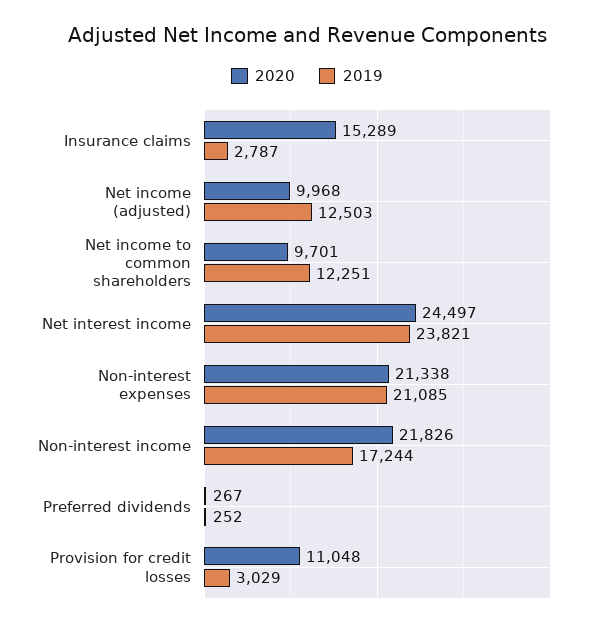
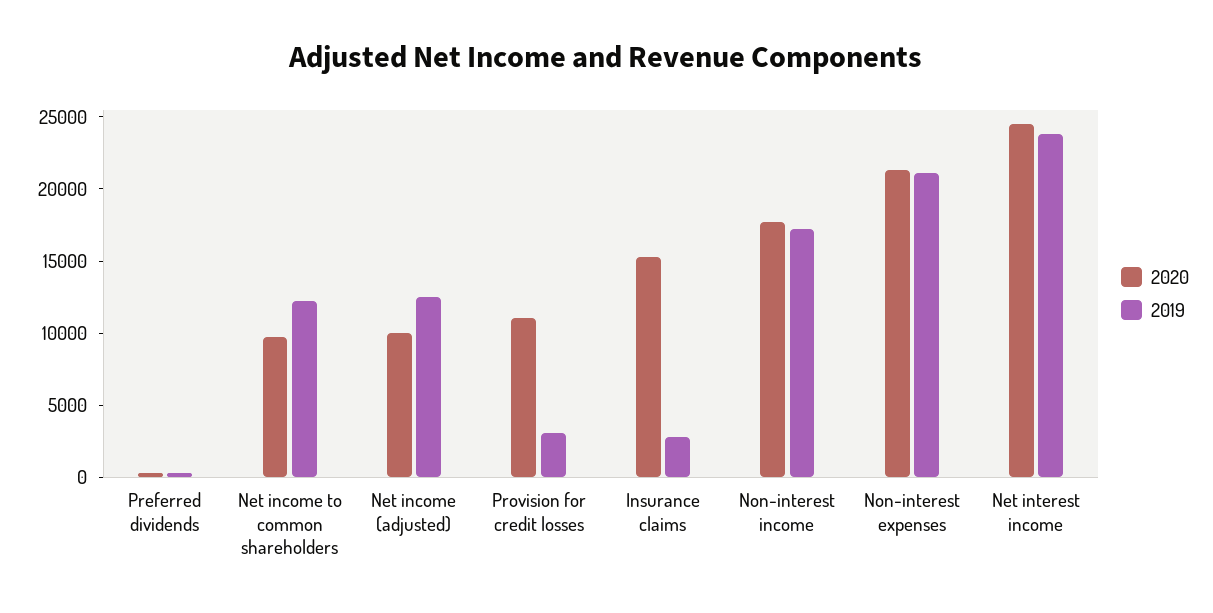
  {
    "2020": {
      "Insurance claims": 15289,
      "Net income (adjusted)": 9968,
      "Net income to common shareholders": 9701,
      "Net interest income": 24497,
      "Non-interest expenses": 21338,
-     "Non-interest income": 21826,
+     "Non-interest income": 18000,
      "Preferred dividends": 267,
      "Provision for credit losses": 11048
    },
    "2019": {
      "Insurance claims": 2787,
      "Net income (adjusted)": 12503,
      "Net income to common shareholders": 12251,
      "Net interest income": 23821,
      "Non-interest expenses": 21085,
      "Non-interest income": 17244,
      "Preferred dividends": 252,
      "Provision for credit losses": 3029
    }
  }

